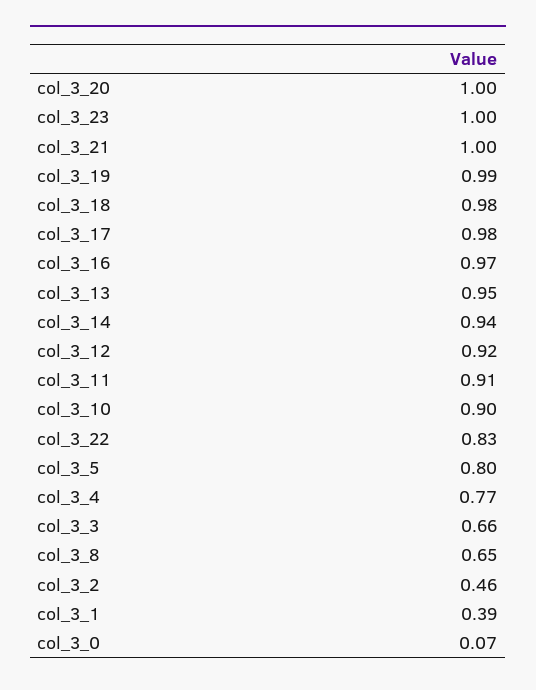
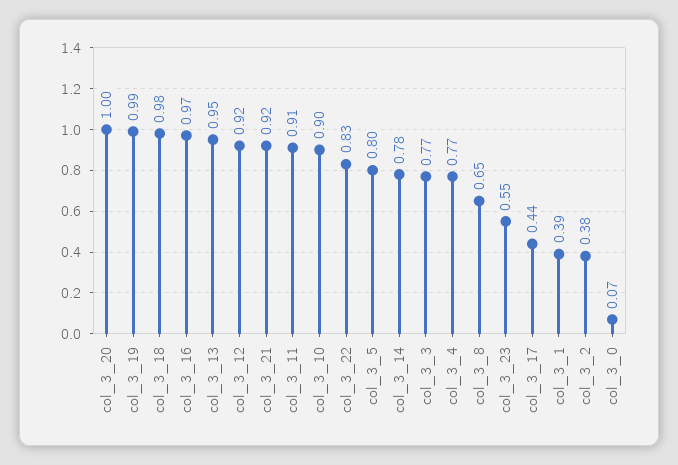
  {
    "col_3_20": 1,
-   "col_3_23": 1,
+   "col_3_23": 0.55,
-   "col_3_21": 1,
+   "col_3_21": 0.92,
    "col_3_19": 0.99,
    "col_3_18": 0.98,
-   "col_3_17": 0.98,
+   "col_3_17": 0.44,
    "col_3_16": 0.97,
    "col_3_13": 0.95,
-   "col_3_14": 0.94,
+   "col_3_14": 0.78,
    "col_3_12": 0.92,
    "col_3_11": 0.91,
    "col_3_10": 0.9,
    "col_3_22": 0.83,
    "col_3_5": 0.8,
    "col_3_4": 0.77,
-   "col_3_3": 0.66,
+   "col_3_3": 0.77,
    "col_3_8": 0.65,
-   "col_3_2": 0.46,
+   "col_3_2": 0.38,
    "col_3_1": 0.39,
    "col_3_0": 0.07
  }

